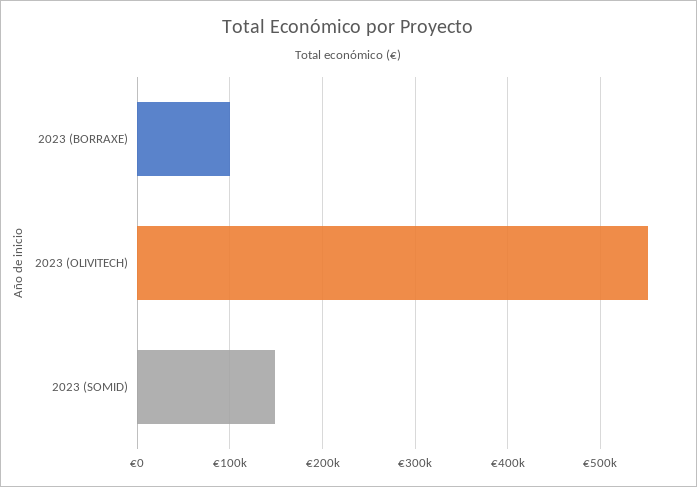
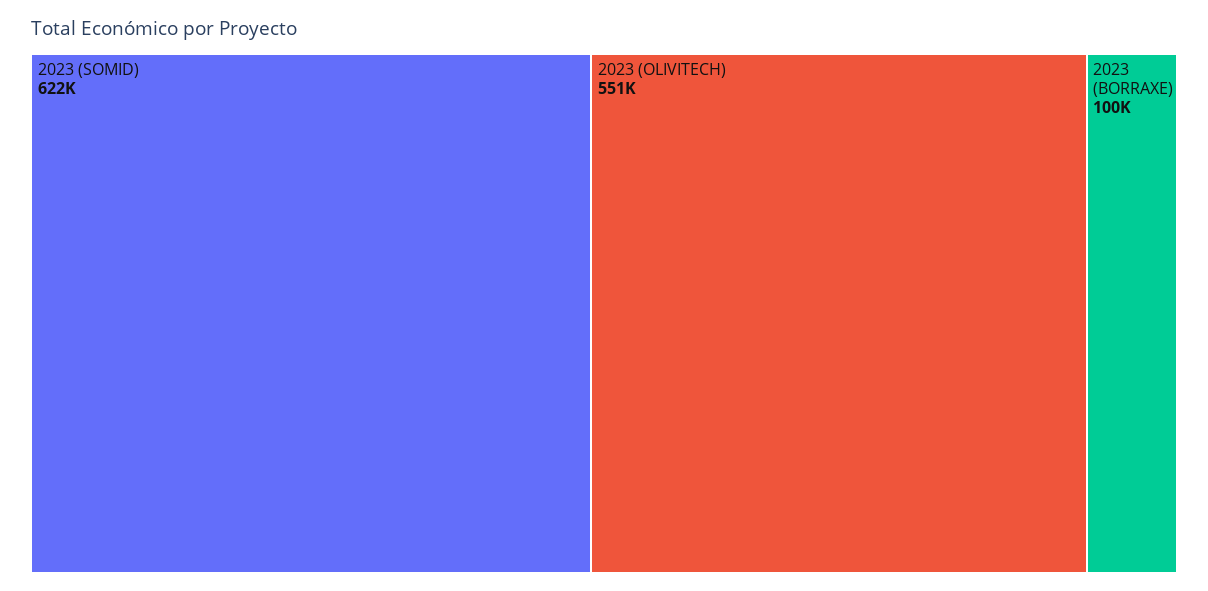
  {
    "2023 (BORRAXE)": 100000,
    "2023 (OLIVITECH)": 551000,
-   "2023 (SOMID)": 150000
+   "2023 (SOMID)": 622000
  }

